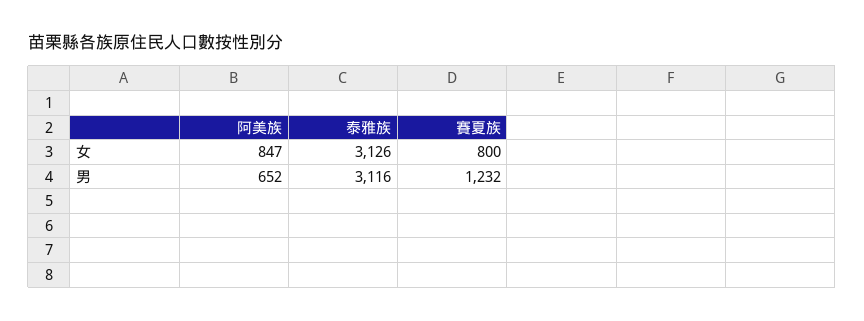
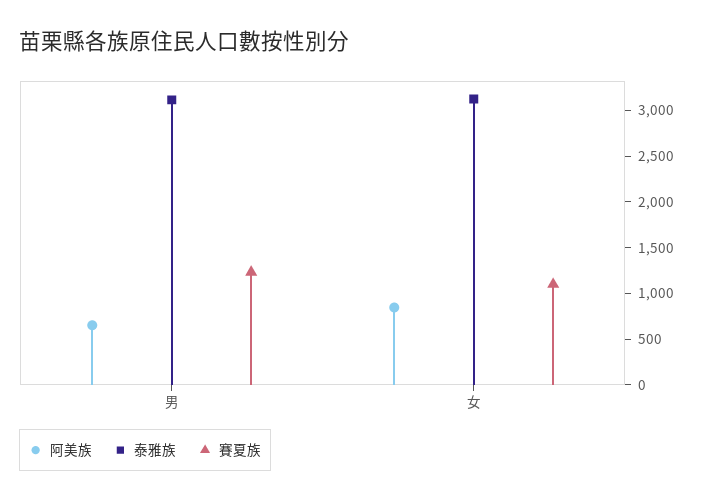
  {
    "阿美族": {
      "女": 847,
      "男": 652
    },
    "泰雅族": {
      "女": 3126,
      "男": 3116
    },
    "賽夏族": {
-     "女": 800,
+     "女": 1100,
      "男": 1232
    }
  }

